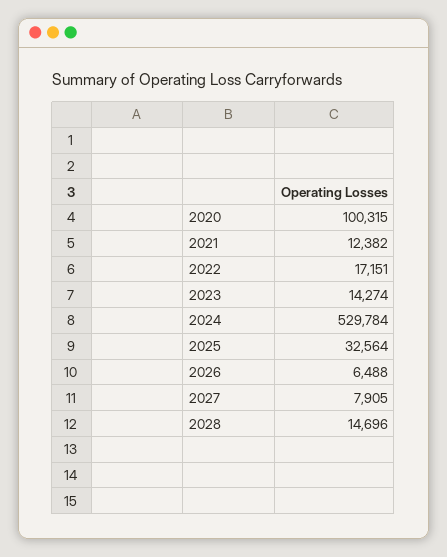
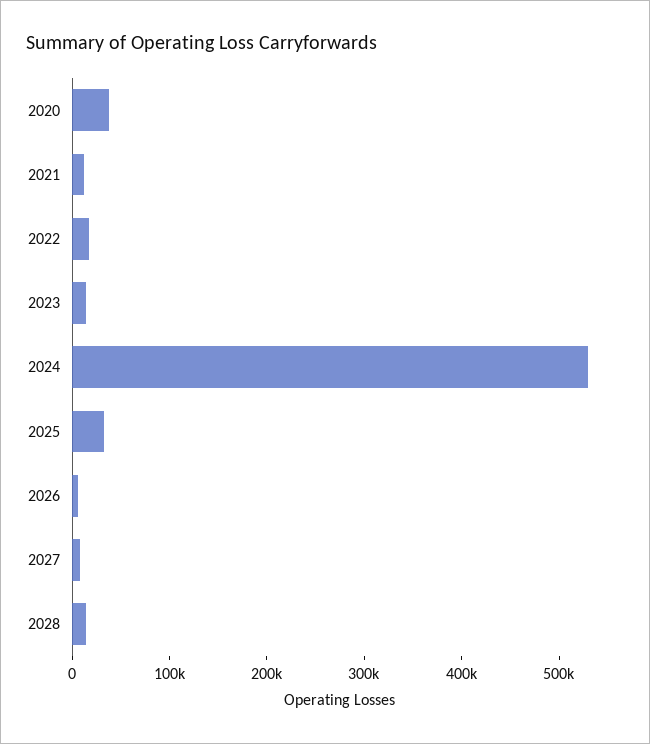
  {
-   "2020": 100315,
+   "2020": 40000,
    "2021": 12382,
    "2022": 17151,
    "2023": 14274,
    "2024": 529784,
    "2025": 32564,
    "2026": 6488,
    "2027": 7905,
    "2028": 14696
  }

